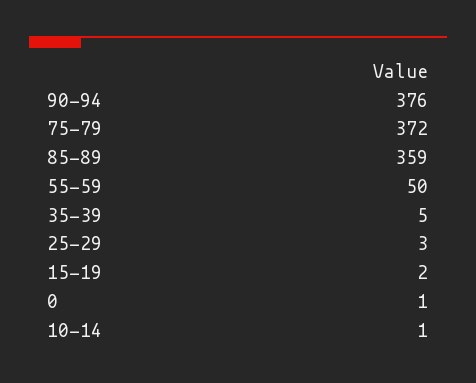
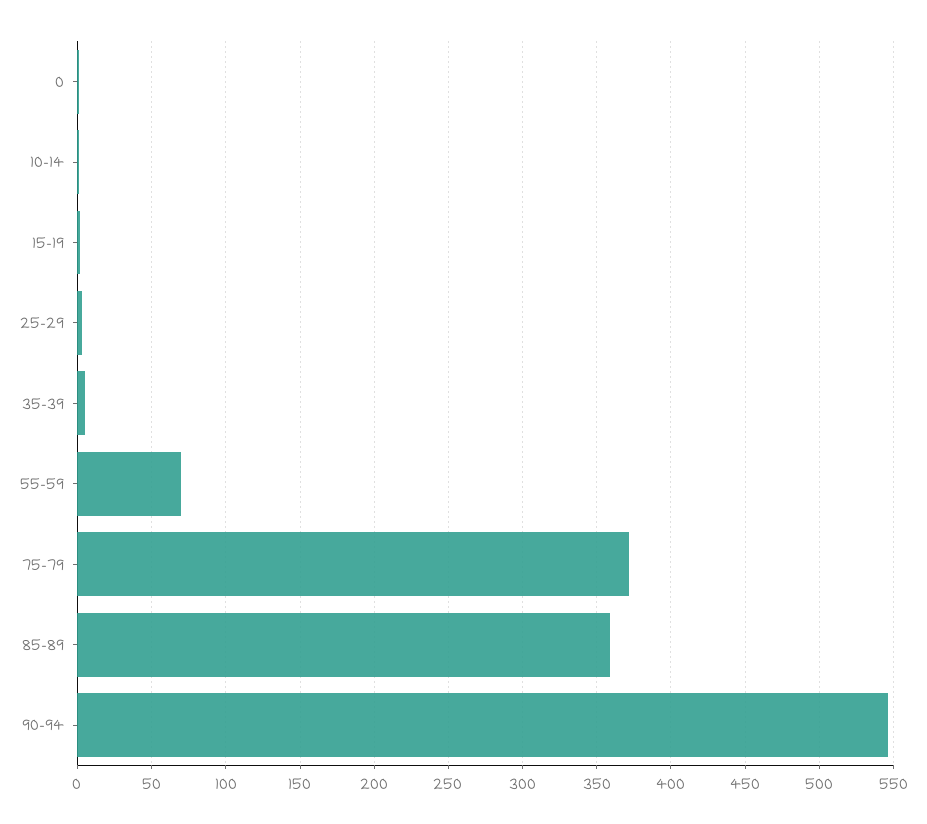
  {
-   "90-94": 376,
+   "90-94": 545,
    "75-79": 372,
    "85-89": 359,
-   "55-59": 50,
+   "55-59": 70,
    "35-39": 5,
    "25-29": 3,
    "15-19": 2,
    "0": 1,
    "10-14": 1
  }

